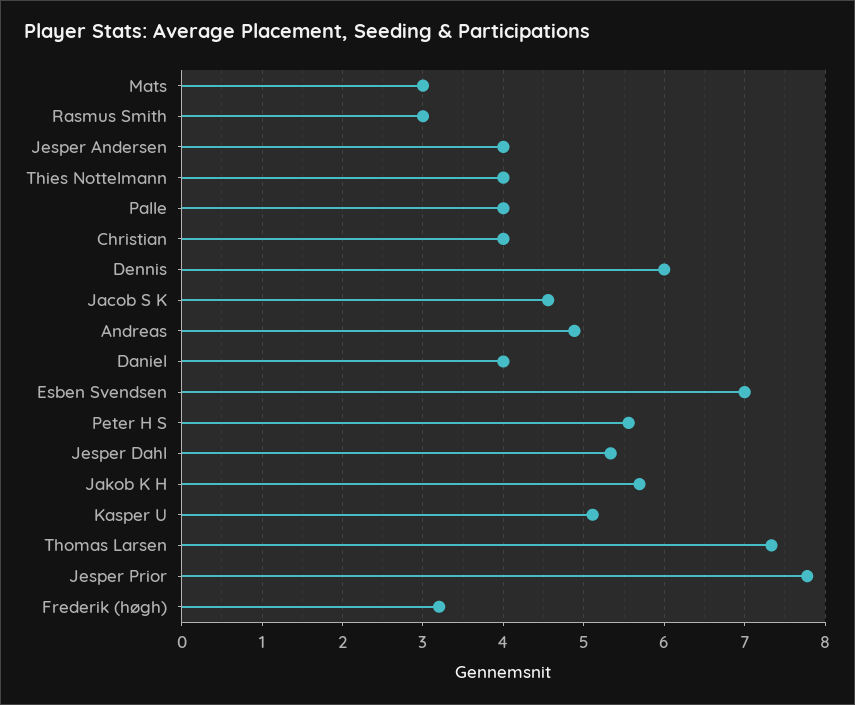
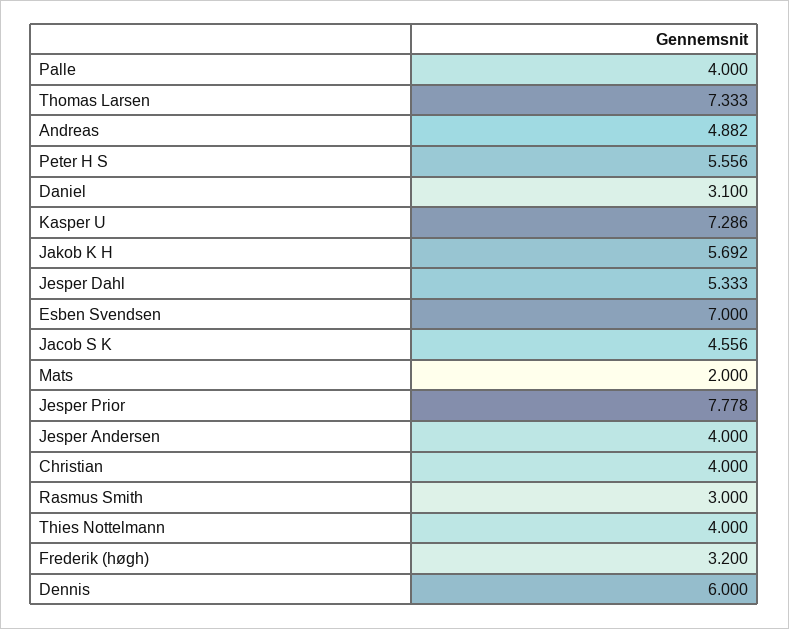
  {
-   "Mats": 3,
+   "Mats": 2,
    "Rasmus Smith": 3,
    "Jesper Andersen": 4,
    "Thies Nottelmann": 4,
    "Palle": 4,
    "Christian": 4,
    "Dennis": 6,
    "Jacob S K": 4.556,
    "Andreas": 4.882,
-   "Daniel": 4,
+   "Daniel": 3.1,
    "Esben Svendsen": 7,
    "Peter H S": 5.556,
    "Jesper Dahl": 5.333,
    "Jakob K H": 5.692,
-   "Kasper U": 5.1,
+   "Kasper U": 7.286,
    "Thomas Larsen": 7.333,
    "Jesper Prior": 7.778,
    "Frederik (høgh)": 3.2
  }

